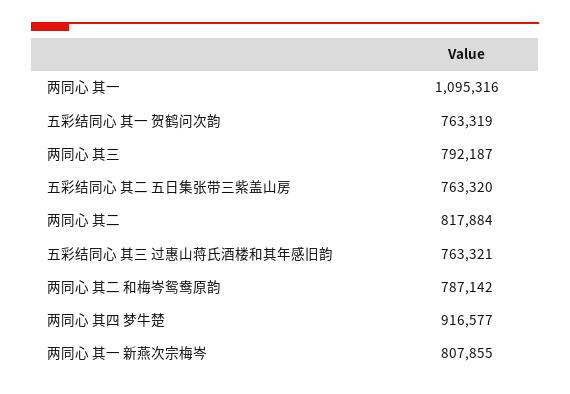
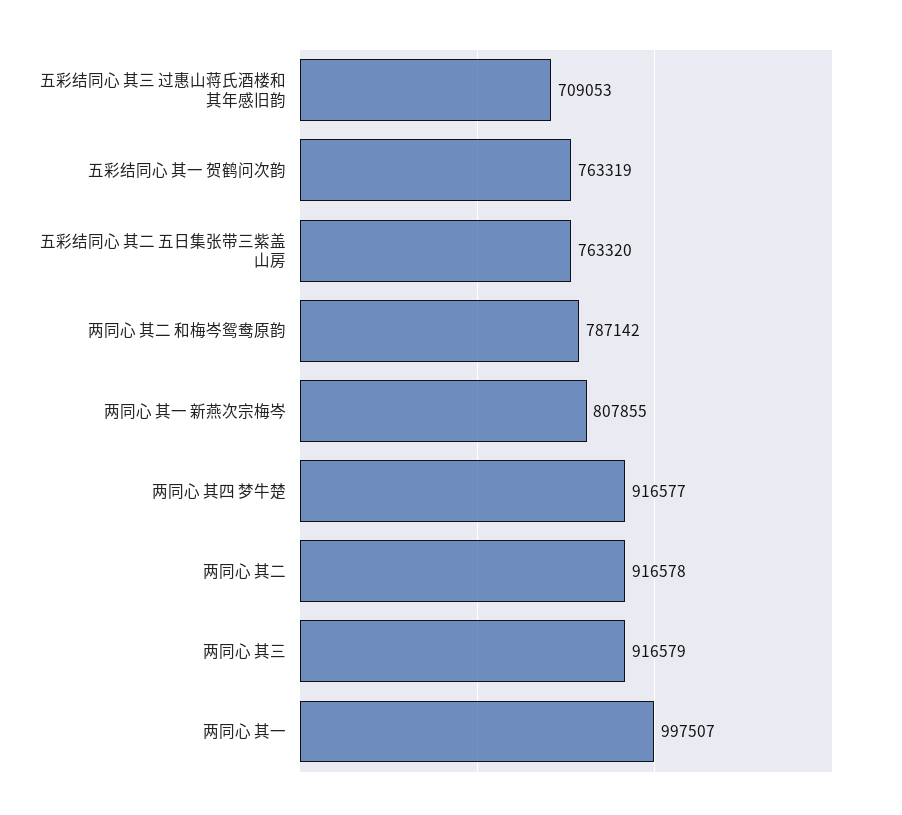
  {
-   "两同心 其一": 1095316,
+   "两同心 其一": 997507,
    "五彩结同心 其一 贺鹤问次韵": 763319,
-   "两同心 其三": 792187,
+   "两同心 其三": 916579,
    "五彩结同心 其二 五日集张带三紫盖山房": 763320,
-   "两同心 其二": 817884,
+   "两同心 其二": 916578,
-   "五彩结同心 其三 过惠山蒋氏酒楼和其年感旧韵": 763321,
+   "五彩结同心 其三 过惠山蒋氏酒楼和其年感旧韵": 709053,
    "两同心 其二 和梅岑鸳鸯原韵": 787142,
    "两同心 其四 梦牛楚": 916577,
    "两同心 其一 新燕次宗梅岑": 807855
  }

